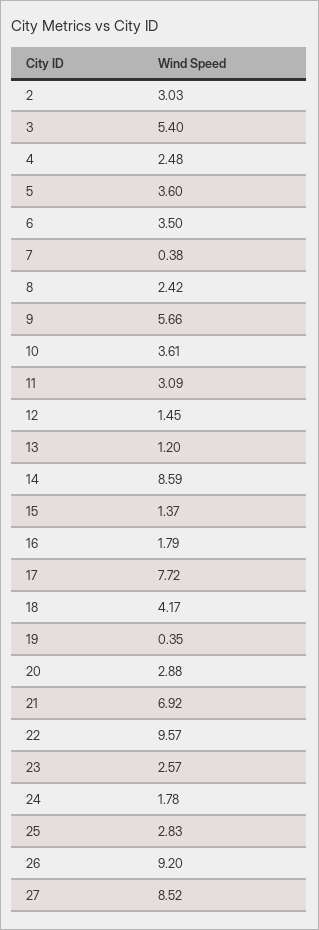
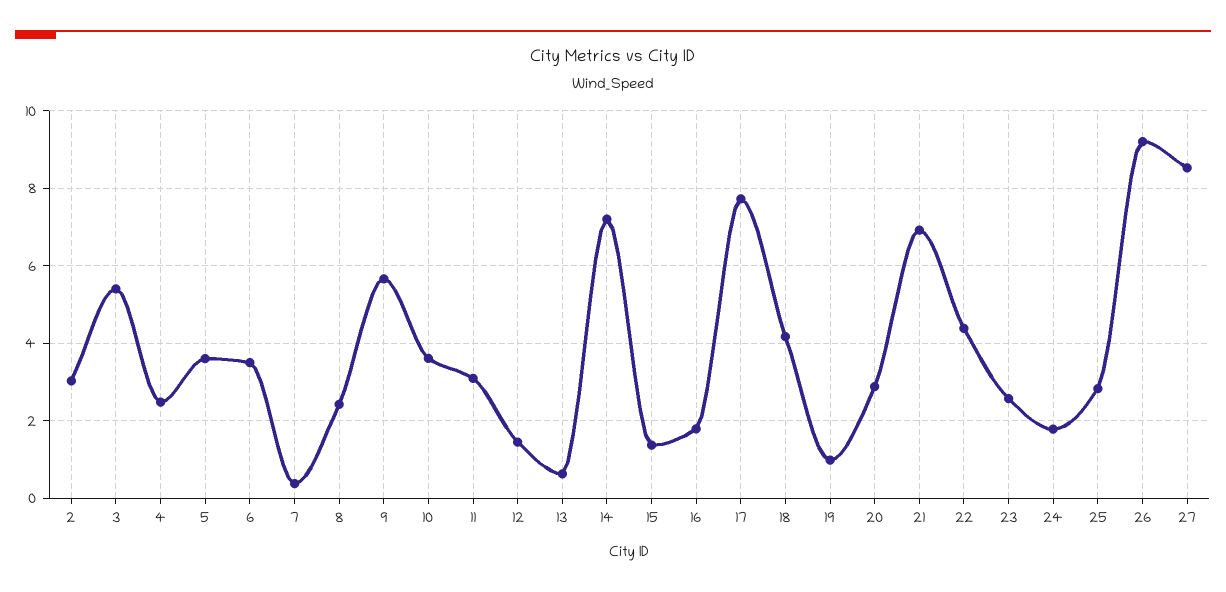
  {
    "2": 3.03,
    "3": 5.4,
    "4": 2.48,
    "5": 3.6,
    "6": 3.5,
    "7": 0.38,
    "8": 2.42,
    "9": 5.66,
    "10": 3.61,
    "11": 3.09,
    "12": 1.45,
-   "13": 1.2,
+   "13": 0.6,
-   "14": 8.59,
+   "14": 7.2,
    "15": 1.37,
    "16": 1.79,
    "17": 7.72,
    "18": 4.17,
-   "19": 0.35,
+   "19": 1,
    "20": 2.88,
    "21": 6.92,
-   "22": 9.57,
+   "22": 4.4,
    "23": 2.57,
    "24": 1.78,
    "25": 2.83,
    "26": 9.2,
    "27": 8.52
  }

